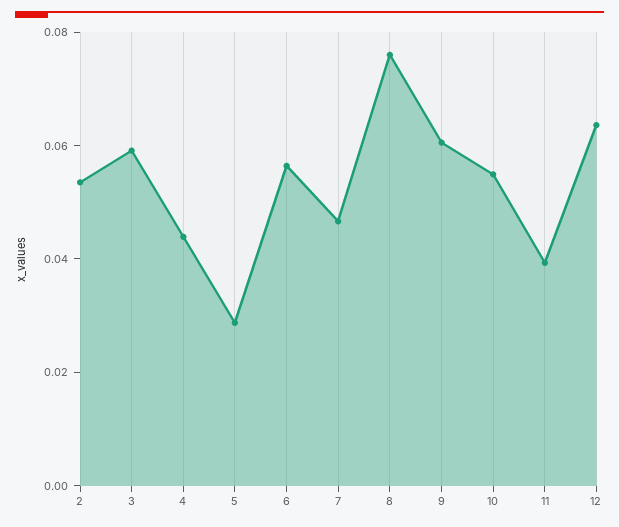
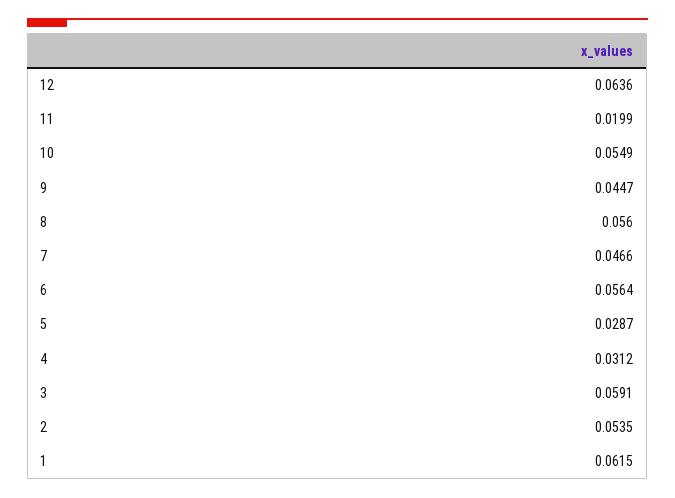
  {
    "2": 0.0535,
    "3": 0.0591,
-   "4": 0.045,
+   "4": 0.0312,
    "5": 0.0287,
    "6": 0.0564,
    "7": 0.0466,
-   "8": 0.075,
+   "8": 0.056,
-   "9": 0.06,
+   "9": 0.0447,
    "10": 0.0549,
-   "11": 0.04,
+   "11": 0.0199,
-   "12": 0.0636
+   "12": 0.0636,
+   "1": 0.0615
  }

